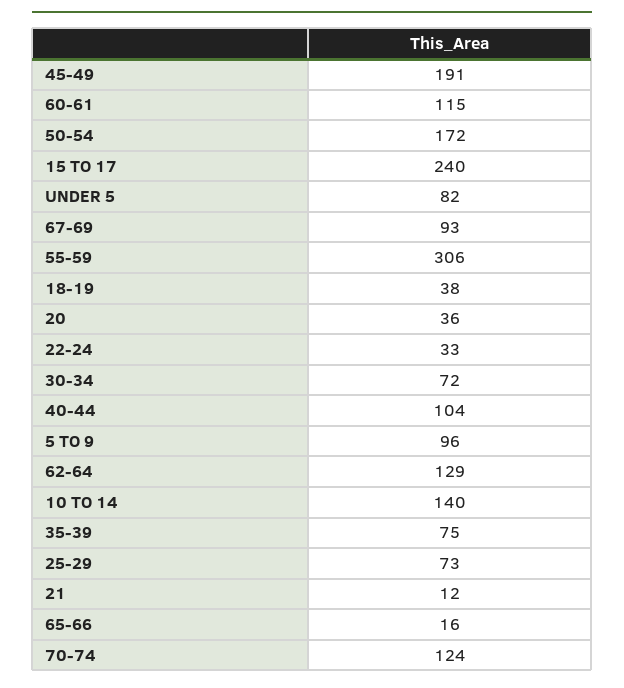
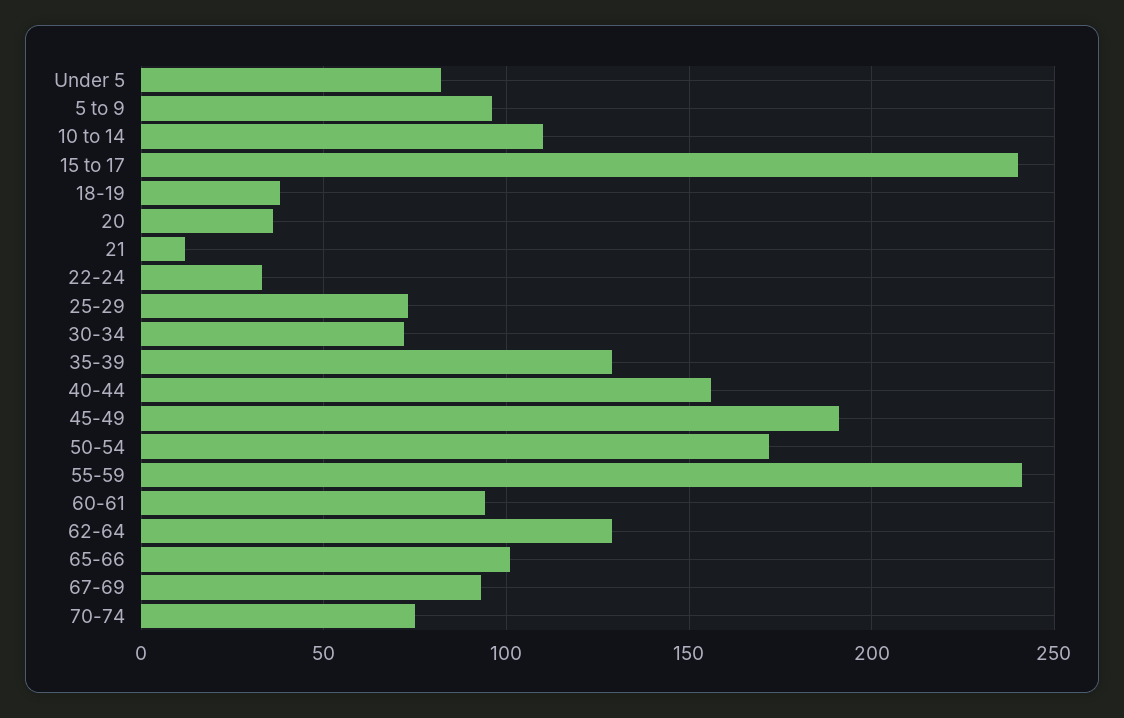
  {
    "45-49": 191,
-   "60-61": 115,
+   "60-61": 95,
    "50-54": 172,
    "15 TO 17": 240,
    "UNDER 5": 82,
    "67-69": 93,
-   "55-59": 306,
+   "55-59": 240,
    "18-19": 38,
    "20": 36,
    "22-24": 33,
    "30-34": 72,
-   "40-44": 104,
+   "40-44": 155,
    "5 TO 9": 96,
    "62-64": 129,
-   "10 TO 14": 140,
+   "10 TO 14": 110,
-   "35-39": 75,
+   "35-39": 130,
    "25-29": 73,
    "21": 12,
-   "65-66": 16,
+   "65-66": 100,
-   "70-74": 124
+   "70-74": 75
  }

